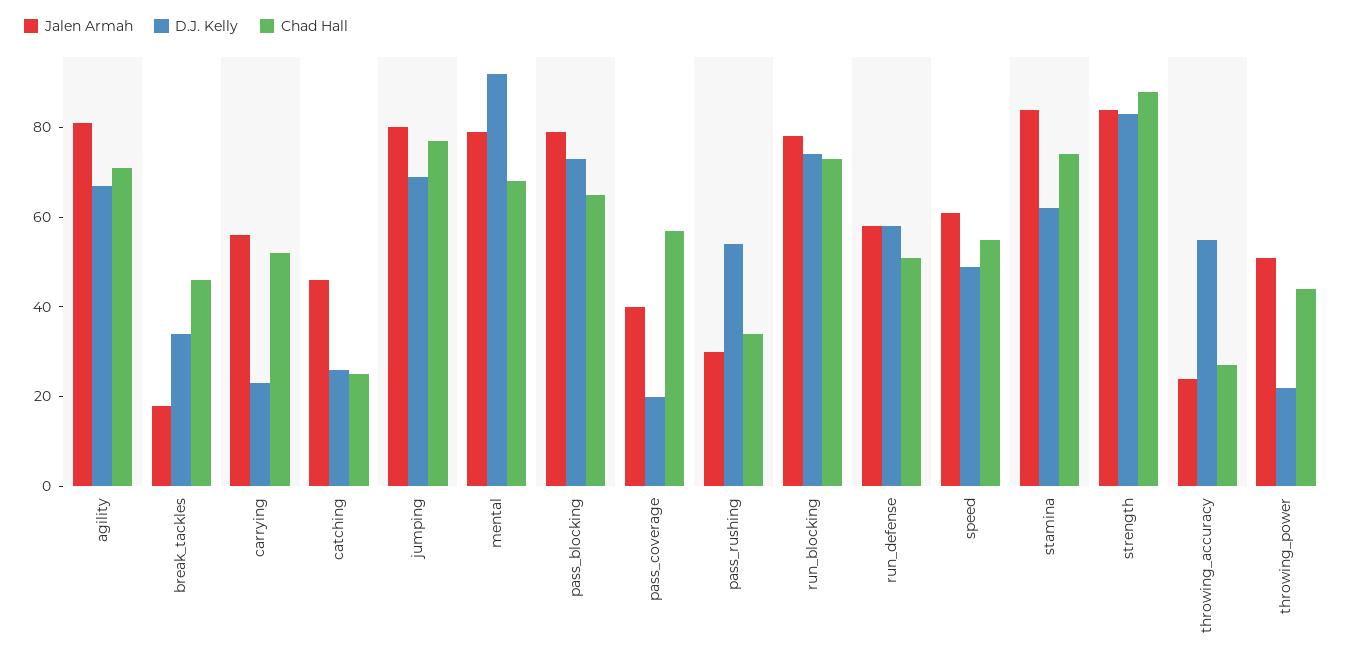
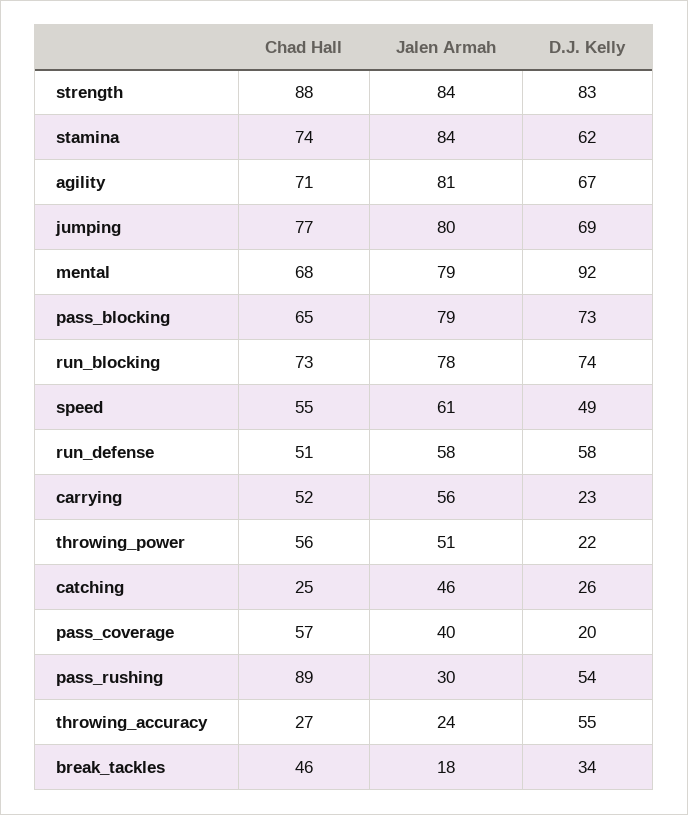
  {
    "Jalen Armah": {
      "agility": 81,
      "break_tackles": 18,
      "carrying": 56,
      "catching": 46,
      "jumping": 80,
      "mental": 79,
      "pass_blocking": 79,
      "pass_coverage": 40,
      "pass_rushing": 30,
      "run_blocking": 78,
      "run_defense": 58,
      "speed": 61,
      "stamina": 84,
      "strength": 84,
      "throwing_accuracy": 24,
      "throwing_power": 51
    },
    "D.J. Kelly": {
      "agility": 67,
      "break_tackles": 34,
      "carrying": 23,
      "catching": 26,
      "jumping": 69,
      "mental": 92,
      "pass_blocking": 73,
      "pass_coverage": 20,
      "pass_rushing": 54,
      "run_blocking": 74,
      "run_defense": 58,
      "speed": 49,
      "stamina": 62,
      "strength": 83,
      "throwing_accuracy": 55,
      "throwing_power": 22
    },
    "Chad Hall": {
      "agility": 71,
      "break_tackles": 46,
      "carrying": 52,
      "catching": 25,
      "jumping": 77,
      "mental": 68,
      "pass_blocking": 65,
      "pass_coverage": 57,
-     "pass_rushing": 35,
+     "pass_rushing": 89,
      "run_blocking": 73,
      "run_defense": 51,
      "speed": 55,
      "stamina": 74,
      "strength": 88,
      "throwing_accuracy": 27,
-     "throwing_power": 45
+     "throwing_power": 56
    }
  }

